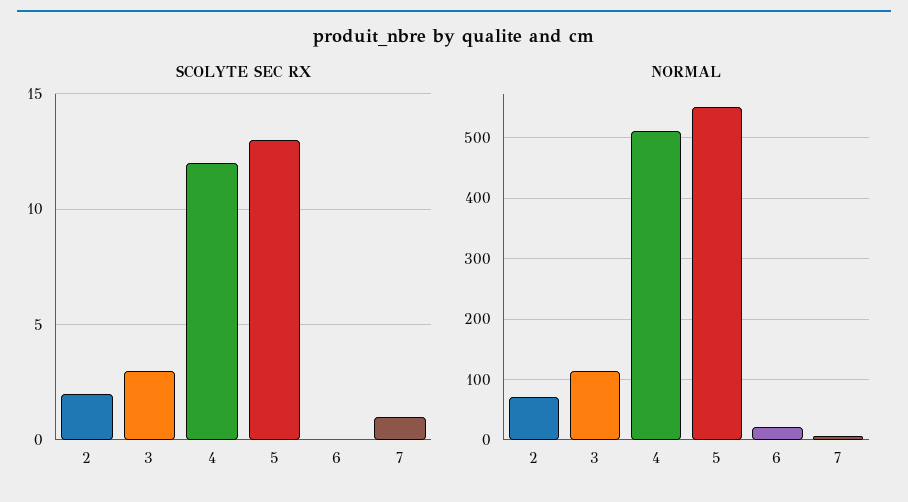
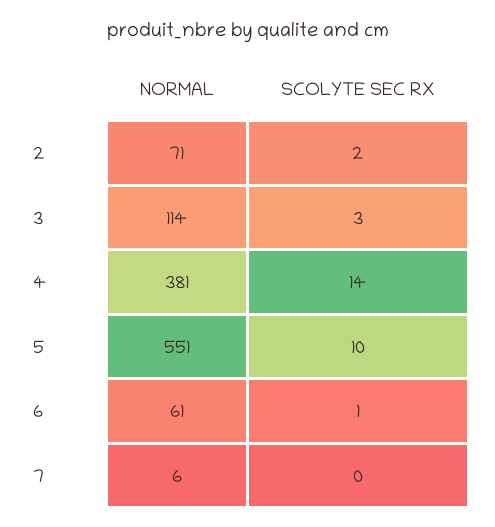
  {
    "SCOLYTE SEC RX": {
      "2": 2,
      "3": 3,
-     "4": 12,
+     "4": 14,
-     "5": 13,
+     "5": 10,
-     "6": 0,
+     "6": 1,
-     "7": 1
+     "7": 0
    },
    "NORMAL": {
      "2": 71,
      "3": 114,
-     "4": 510,
+     "4": 381,
      "5": 551,
-     "6": 20,
+     "6": 61,
      "7": 6
    }
  }

